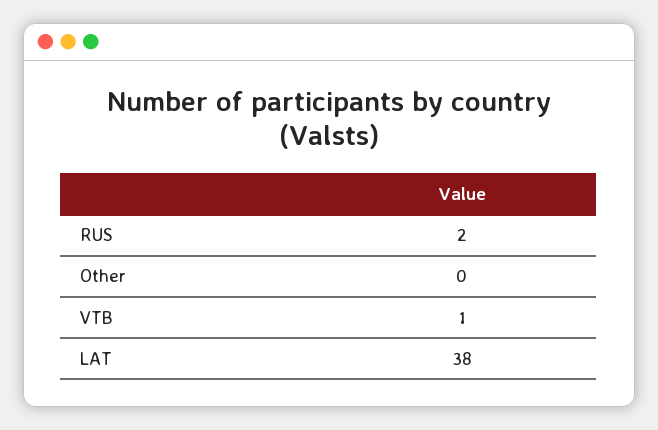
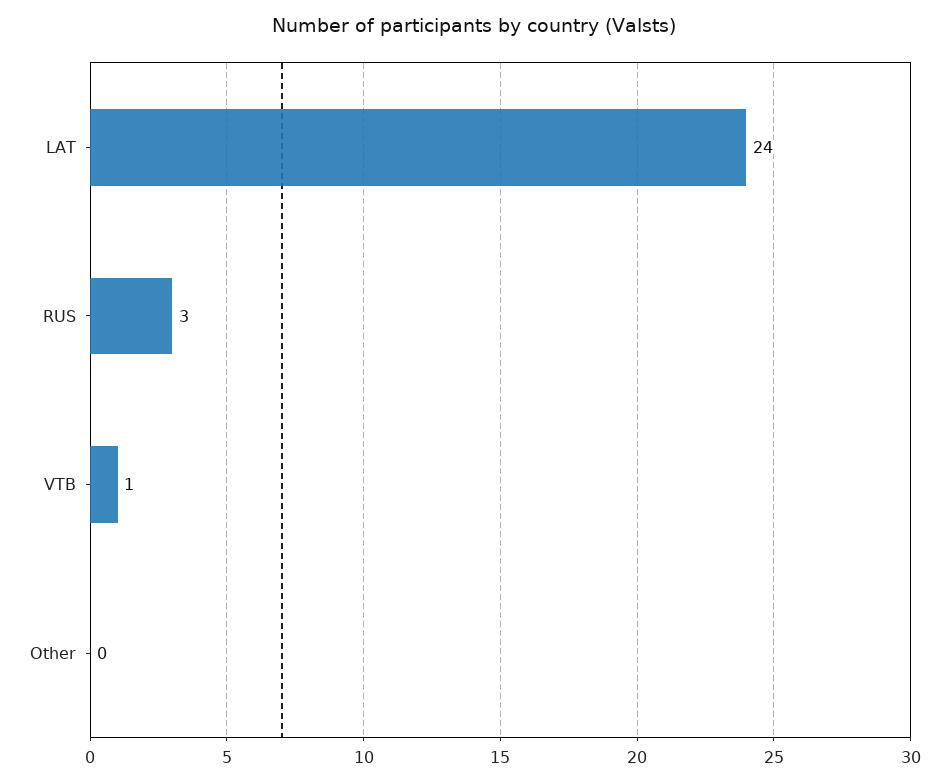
  {
-   "RUS": 2,
+   "RUS": 3,
    "Other": 0,
    "VTB": 1,
-   "LAT": 38
+   "LAT": 24
  }

